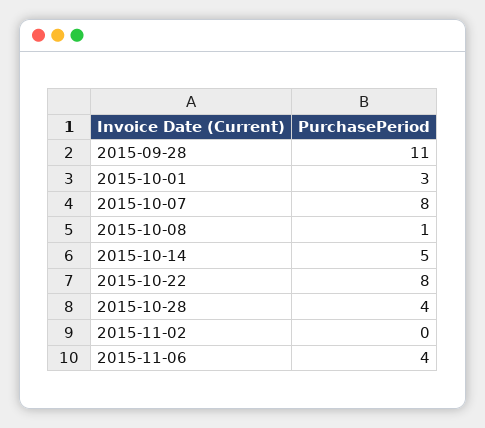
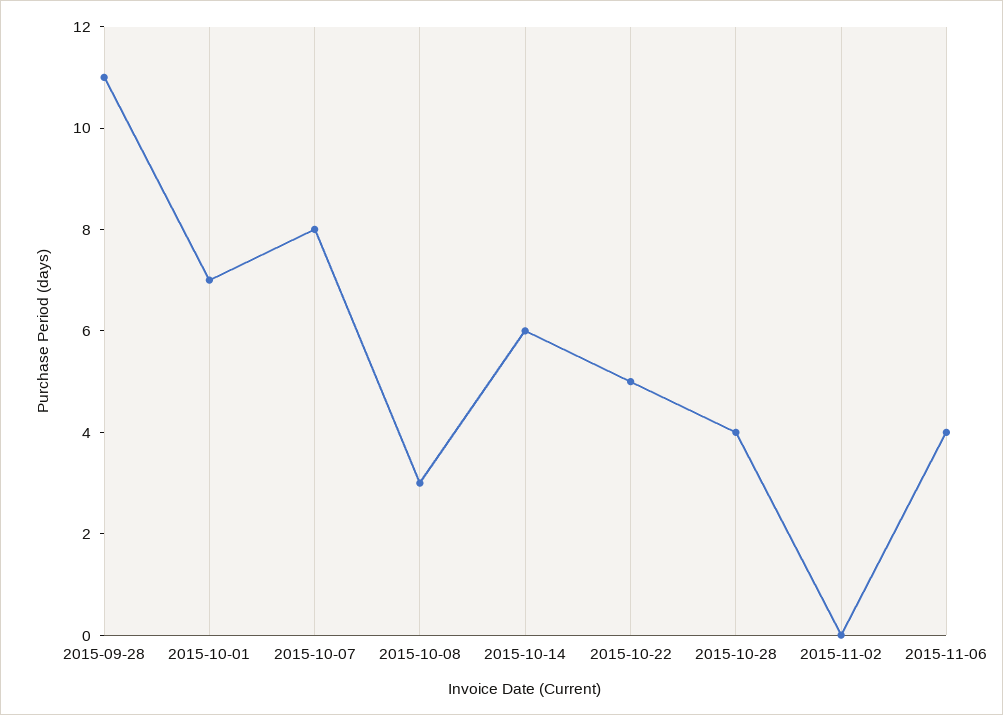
  {
    "2015-09-28": 11,
-   "2015-10-01": 3,
+   "2015-10-01": 7,
    "2015-10-07": 8,
-   "2015-10-08": 1,
+   "2015-10-08": 3,
-   "2015-10-14": 5,
+   "2015-10-14": 6,
-   "2015-10-22": 8,
+   "2015-10-22": 5,
    "2015-10-28": 4,
    "2015-11-02": 0,
    "2015-11-06": 4
  }

